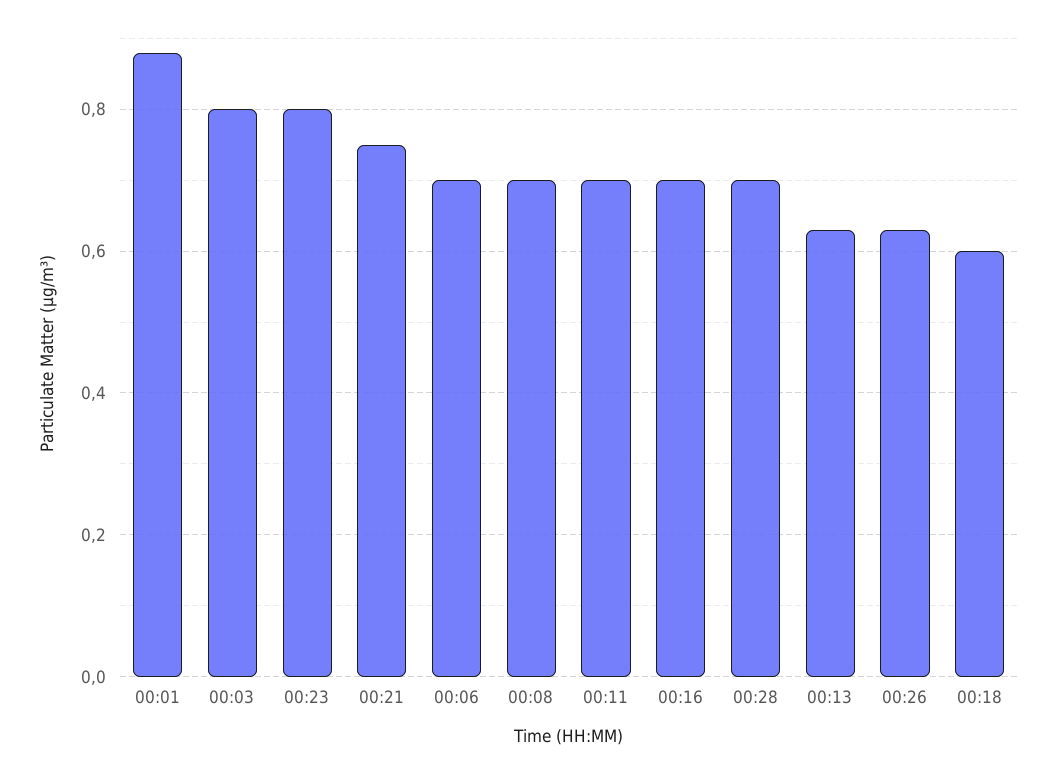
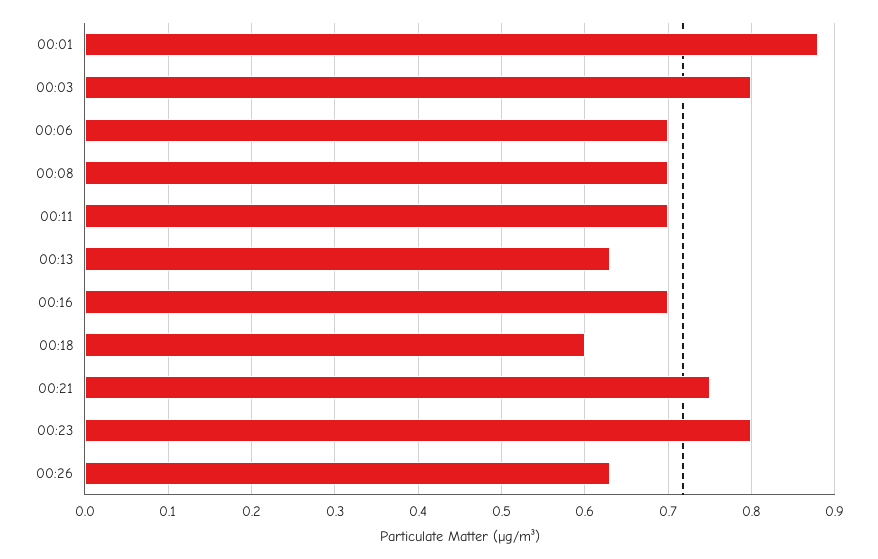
  {
    "00:01": 0.88,
    "00:03": 0.8,
    "00:23": 0.8,
    "00:21": 0.75,
    "00:06": 0.7,
    "00:08": 0.7,
    "00:11": 0.7,
    "00:16": 0.7,
-   "00:28": 0.7,
    "00:13": 0.63,
    "00:26": 0.63,
    "00:18": 0.6
  }

